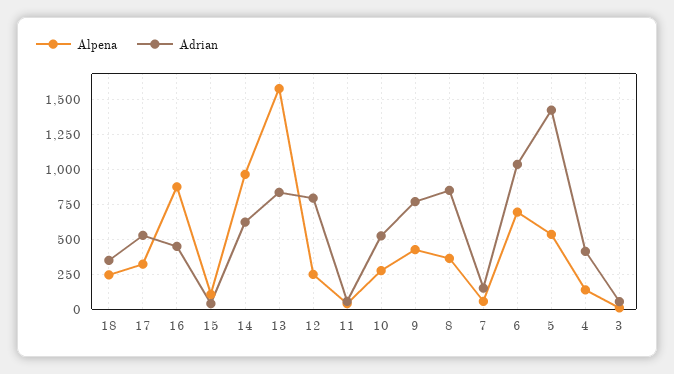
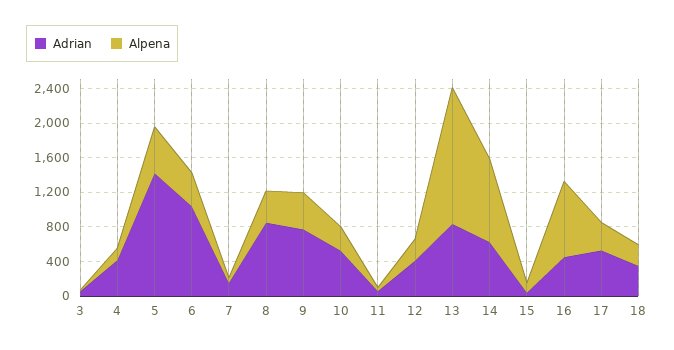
  {
    "Alpena": {
      "18": 250,
      "17": 300,
      "16": 900,
      "15": 100,
      "14": 950,
      "13": 1600,
      "12": 250,
      "11": 50,
      "10": 300,
      "9": 450,
      "8": 350,
      "7": 50,
-     "6": 700,
+     "6": 400,
      "5": 550,
      "4": 150,
      "3": 0
    },
    "Adrian": {
      "18": 350,
      "17": 550,
      "16": 450,
      "15": 50,
      "14": 600,
      "13": 850,
-     "12": 800,
+     "12": 400,
      "11": 50,
      "10": 550,
      "9": 750,
      "8": 850,
      "7": 150,
      "6": 1050,
      "5": 1400,
      "4": 400,
      "3": 50
    }
  }

